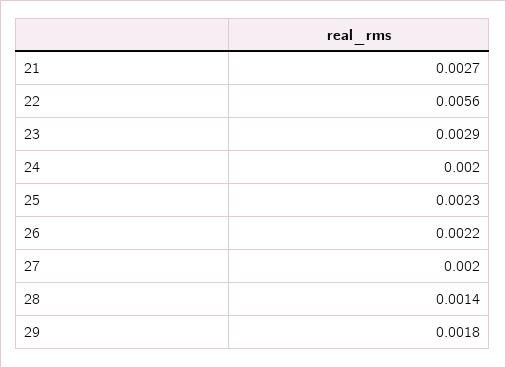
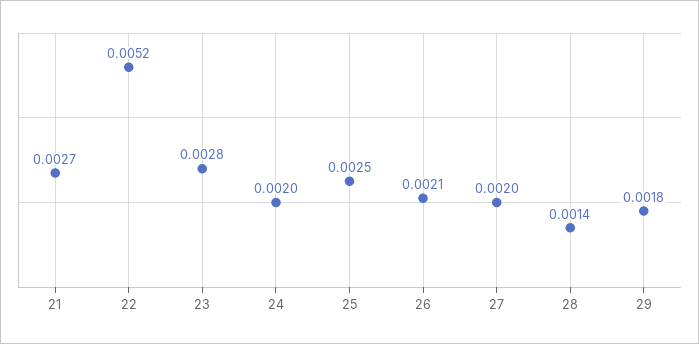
  {
    "21": 0.0027,
-   "22": 0.0056,
+   "22": 0.0052,
-   "23": 0.0029,
+   "23": 0.0028,
    "24": 0.002,
-   "25": 0.0023,
+   "25": 0.0025,
-   "26": 0.0022,
+   "26": 0.0021,
    "27": 0.002,
    "28": 0.0014,
    "29": 0.0018
  }

